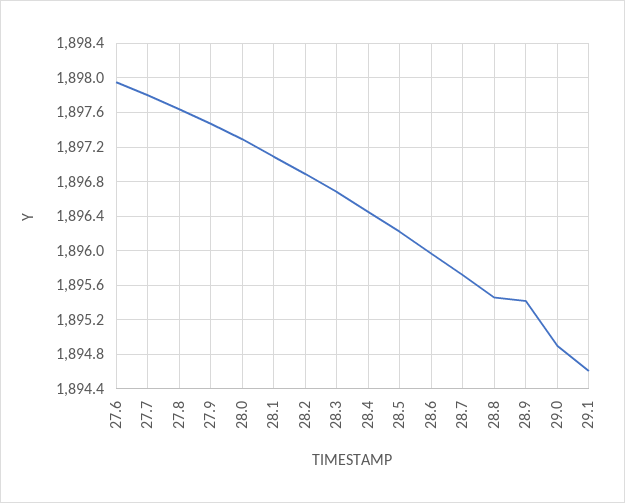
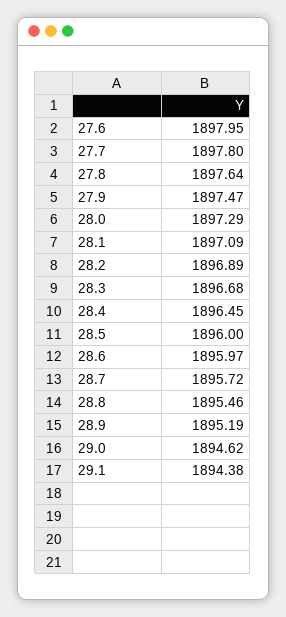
  {
    "27.6": 1897.95,
    "27.7": 1897.8,
    "27.8": 1897.64,
    "27.9": 1897.47,
    "28.0": 1897.29,
    "28.1": 1897.09,
    "28.2": 1896.89,
    "28.3": 1896.68,
    "28.4": 1896.45,
-   "28.5": 1896.2,
+   "28.5": 1896,
    "28.6": 1895.97,
    "28.7": 1895.72,
    "28.8": 1895.46,
-   "28.9": 1895.4,
+   "28.9": 1895.19,
-   "29.0": 1894.9,
+   "29.0": 1894.62,
-   "29.1": 1894.6
+   "29.1": 1894.38
  }

